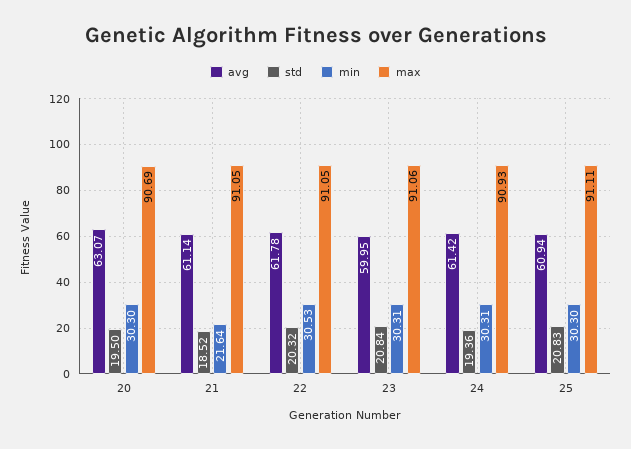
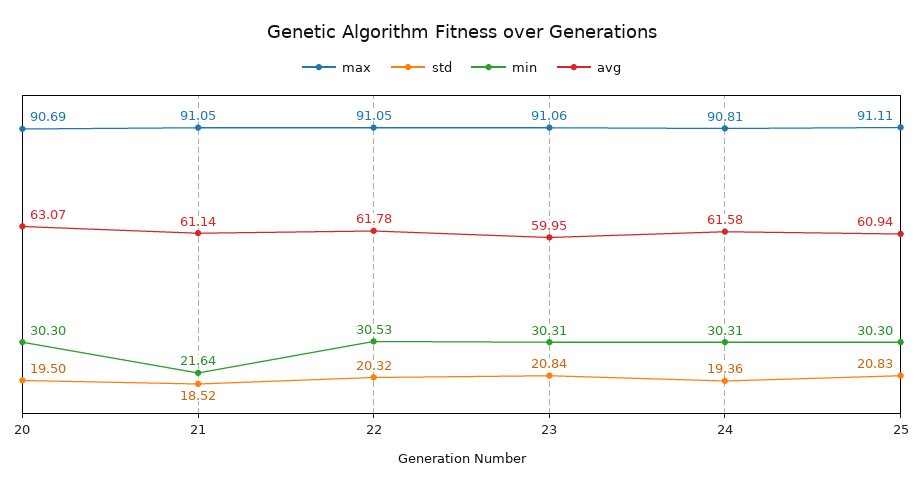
  {
    "avg": {
      "20": 63.07,
      "21": 61.14,
      "22": 61.78,
      "23": 59.95,
-     "24": 61.42,
+     "24": 61.58,
      "25": 60.94
    },
    "std": {
      "20": 19.5,
      "21": 18.52,
      "22": 20.32,
      "23": 20.84,
      "24": 19.36,
      "25": 20.83
    },
    "min": {
      "20": 30.3,
      "21": 21.64,
      "22": 30.53,
      "23": 30.31,
      "24": 30.31,
      "25": 30.3
    },
    "max": {
      "20": 90.69,
      "21": 91.05,
      "22": 91.05,
      "23": 91.06,
-     "24": 90.93,
+     "24": 90.81,
      "25": 91.11
    }
  }

